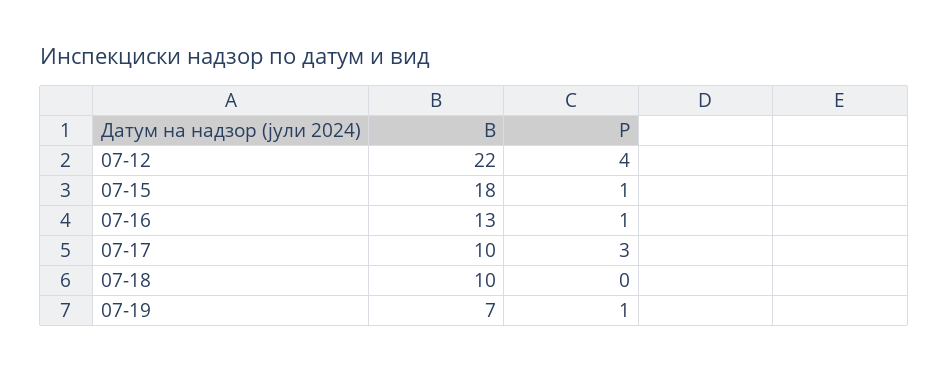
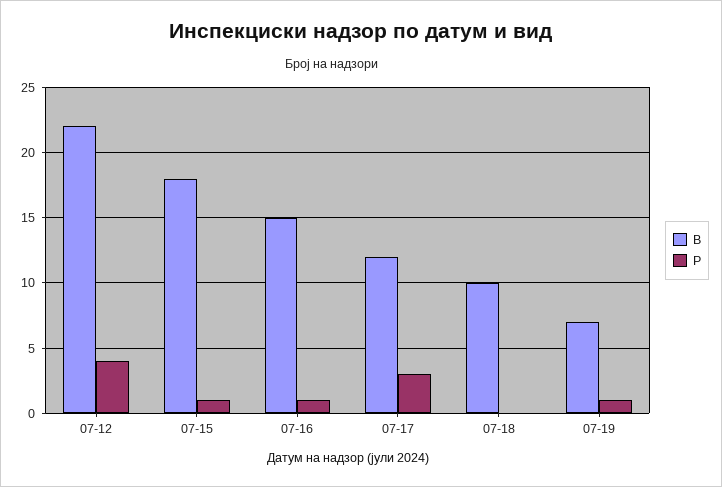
  {
    "В": {
      "07-12": 22,
      "07-15": 18,
-     "07-16": 13,
+     "07-16": 15,
-     "07-17": 10,
+     "07-17": 12,
      "07-18": 10,
      "07-19": 7
    },
    "Р": {
      "07-12": 4,
      "07-15": 1,
      "07-16": 1,
      "07-17": 3,
      "07-18": 0,
      "07-19": 1
    }
  }

